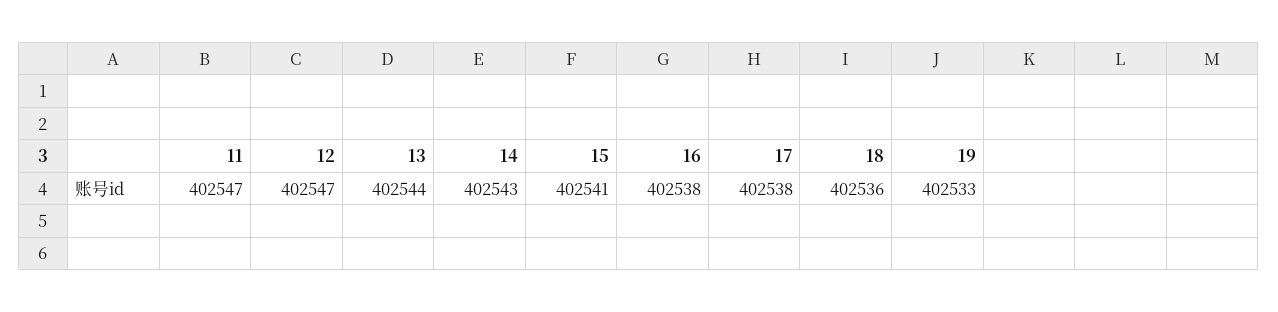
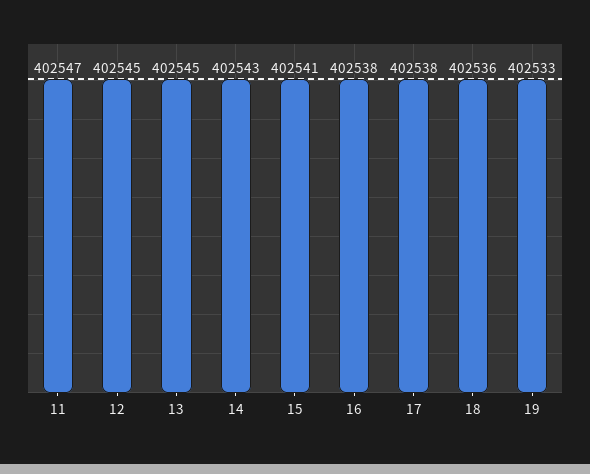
  {
    "11": 402547,
-   "12": 402547,
+   "12": 402545,
-   "13": 402544,
+   "13": 402545,
    "14": 402543,
    "15": 402541,
    "16": 402538,
    "17": 402538,
    "18": 402536,
    "19": 402533
  }

